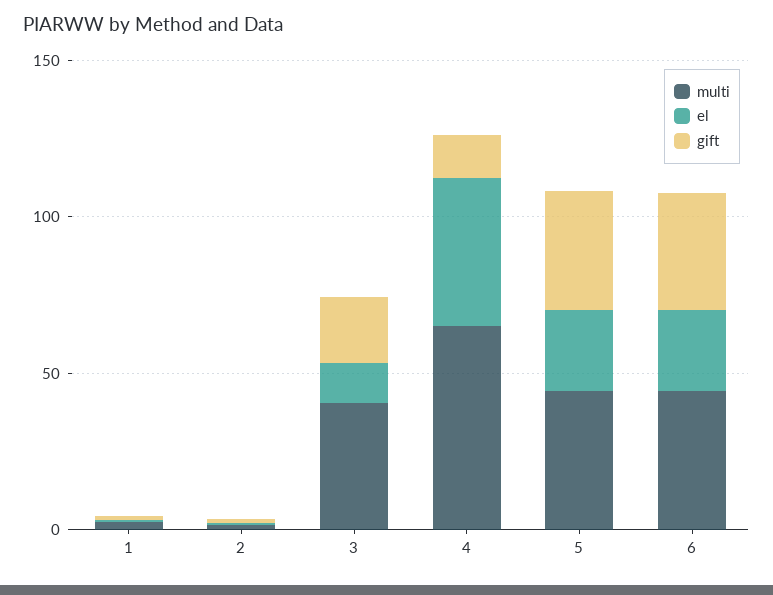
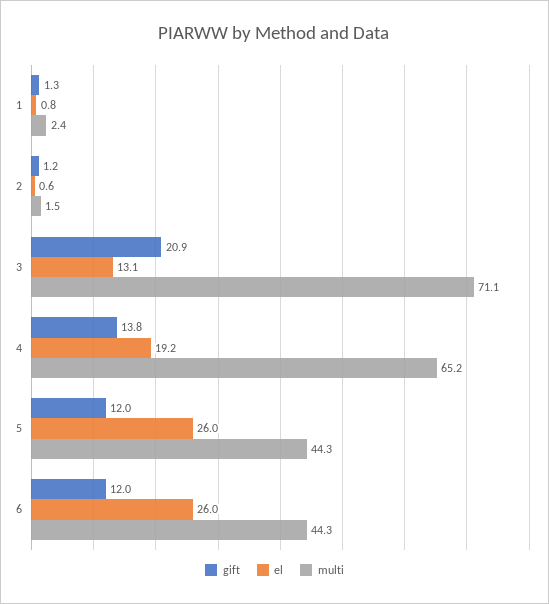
  {
    "multi": {
      "1": 2.4,
      "2": 1.5,
-     "3": 40,
+     "3": 71.1,
      "4": 65.2,
      "5": 44.3,
      "6": 44.3
    },
    "el": {
      "1": 0.8,
      "2": 0.6,
      "3": 13.1,
-     "4": 50,
+     "4": 19.2,
      "5": 26,
      "6": 26
    },
    "gift": {
      "1": 1.3,
      "2": 1.2,
      "3": 20.9,
      "4": 13.8,
-     "5": 40,
+     "5": 12,
-     "6": 40
+     "6": 12
    }
  }

